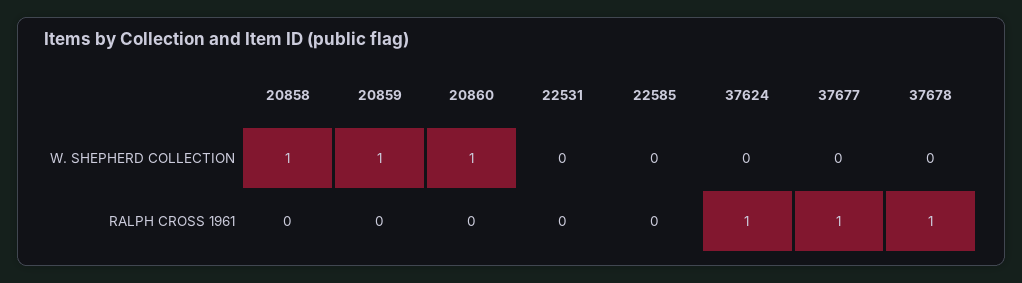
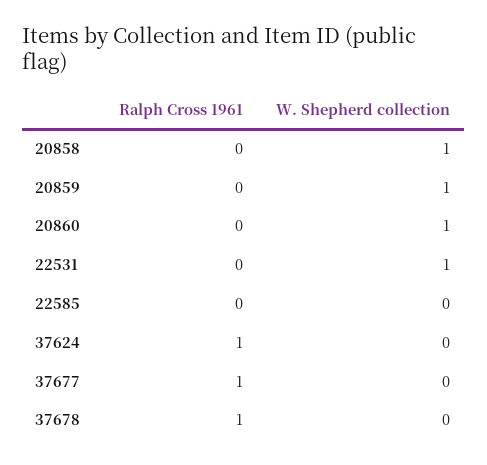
  {
    "20858": {
      "W. SHEPHERD COLLECTION": 1,
      "RALPH CROSS 1961": 0
    },
    "20859": {
      "W. SHEPHERD COLLECTION": 1,
      "RALPH CROSS 1961": 0
    },
    "20860": {
      "W. SHEPHERD COLLECTION": 1,
      "RALPH CROSS 1961": 0
    },
    "22531": {
-     "W. SHEPHERD COLLECTION": 0,
+     "W. SHEPHERD COLLECTION": 1,
      "RALPH CROSS 1961": 0
    },
    "22585": {
      "W. SHEPHERD COLLECTION": 0,
      "RALPH CROSS 1961": 0
    },
    "37624": {
      "W. SHEPHERD COLLECTION": 0,
      "RALPH CROSS 1961": 1
    },
    "37677": {
      "W. SHEPHERD COLLECTION": 0,
      "RALPH CROSS 1961": 1
    },
    "37678": {
      "W. SHEPHERD COLLECTION": 0,
      "RALPH CROSS 1961": 1
    }
  }

